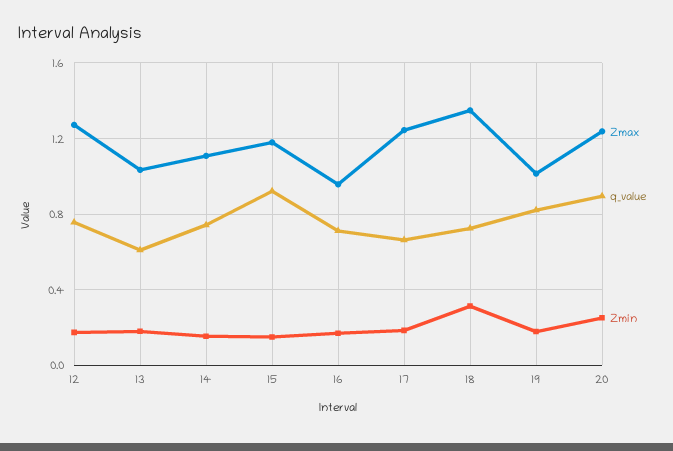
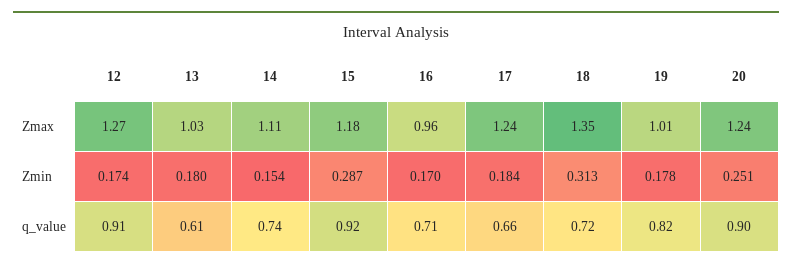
  {
    "Zmax": {
      "12": 1.27,
      "13": 1.03,
      "14": 1.11,
      "15": 1.18,
      "16": 0.96,
      "17": 1.24,
      "18": 1.35,
      "19": 1.01,
      "20": 1.24
    },
    "q_value": {
-     "12": 0.75,
+     "12": 0.91,
      "13": 0.61,
      "14": 0.74,
      "15": 0.92,
      "16": 0.71,
      "17": 0.66,
      "18": 0.72,
      "19": 0.82,
      "20": 0.9
    },
    "Zmin": {
      "12": 0.174,
      "13": 0.18,
      "14": 0.154,
-     "15": 0.15,
+     "15": 0.287,
      "16": 0.17,
      "17": 0.184,
      "18": 0.313,
      "19": 0.178,
      "20": 0.251
    }
  }

